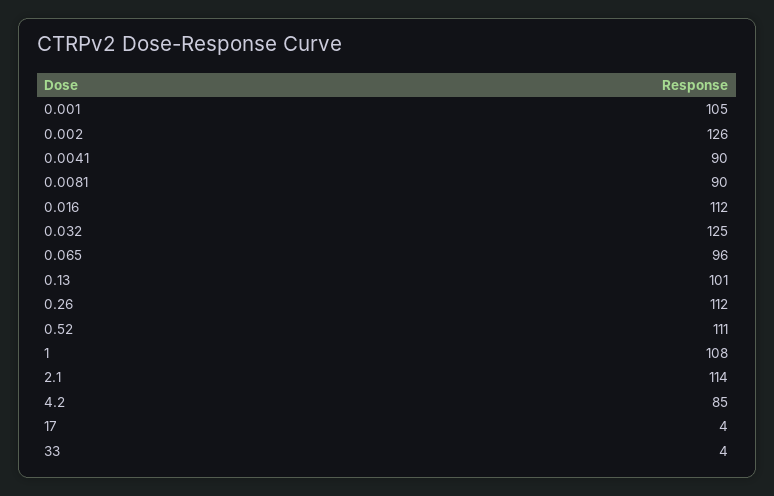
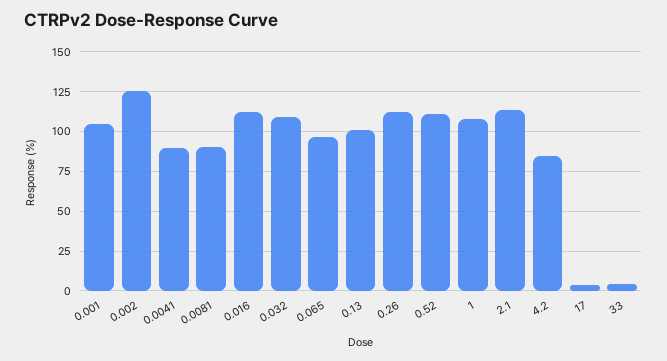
  {
    "0.001": 105,
    "0.002": 126,
    "0.0041": 90,
    "0.0081": 90,
    "0.016": 112,
-   "0.032": 125,
+   "0.032": 110,
    "0.065": 96,
    "0.13": 101,
    "0.26": 112,
    "0.52": 111,
    "1": 108,
    "2.1": 114,
    "4.2": 85,
    "17": 4,
    "33": 4
  }

